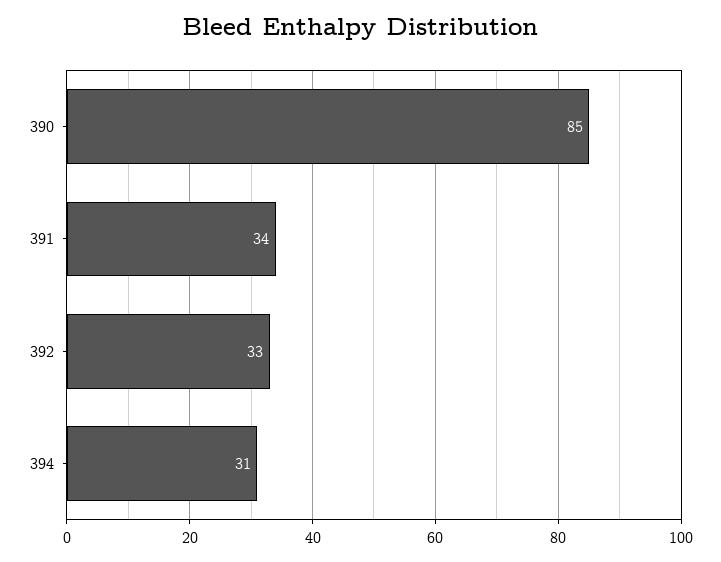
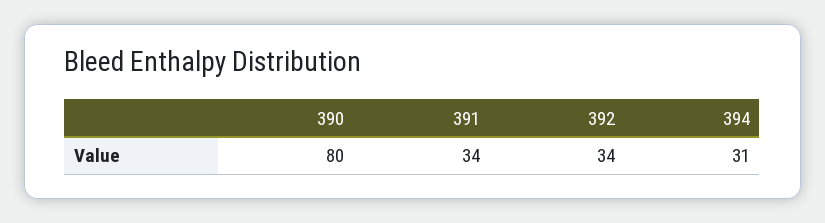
  {
-   "390": 85,
+   "390": 80,
    "391": 34,
-   "392": 33,
+   "392": 34,
    "394": 31
  }

